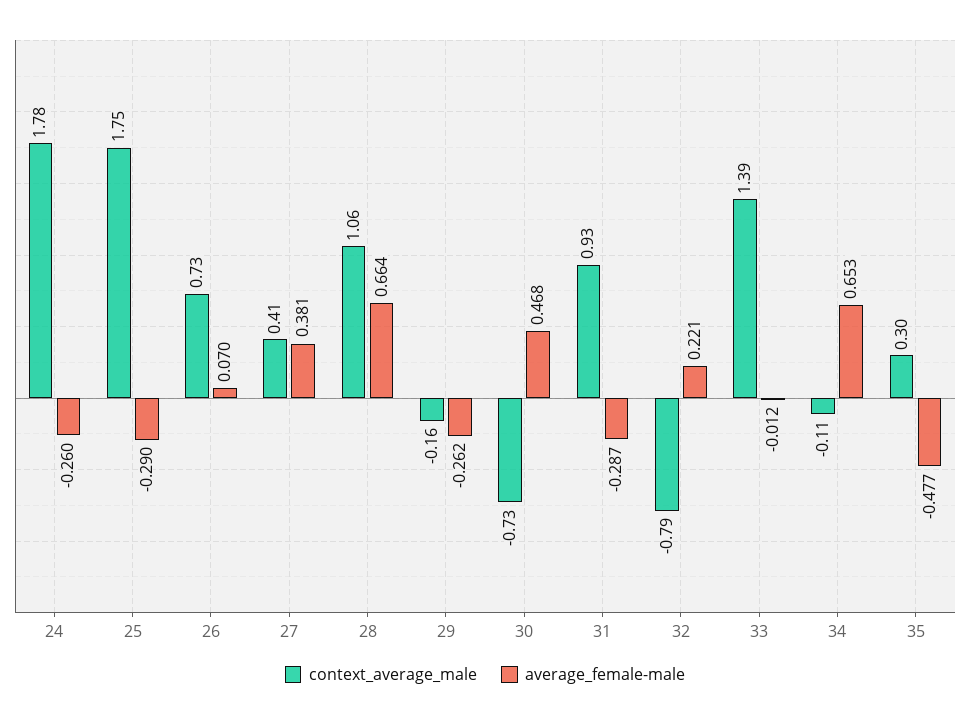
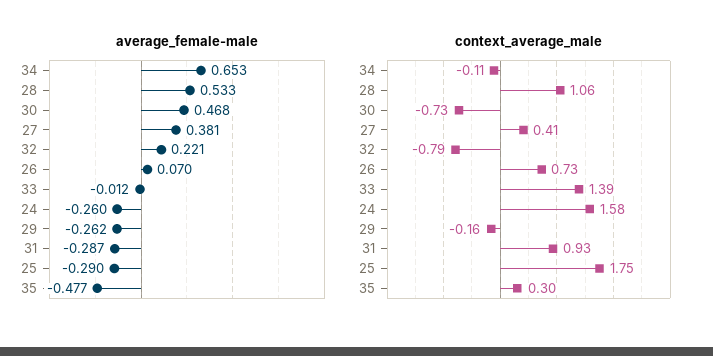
  {
    "context_average_male": {
-     "24": 1.78,
+     "24": 1.58,
      "25": 1.75,
      "26": 0.73,
      "27": 0.41,
      "28": 1.06,
      "29": -0.16,
      "30": -0.73,
      "31": 0.93,
      "32": -0.79,
      "33": 1.39,
      "34": -0.11,
      "35": 0.3
    },
    "average_female-male": {
      "24": -0.26,
      "25": -0.29,
      "26": 0.07,
      "27": 0.381,
-     "28": 0.664,
+     "28": 0.533,
      "29": -0.262,
      "30": 0.468,
      "31": -0.287,
      "32": 0.221,
      "33": -0.012,
      "34": 0.653,
      "35": -0.477
    }
  }

